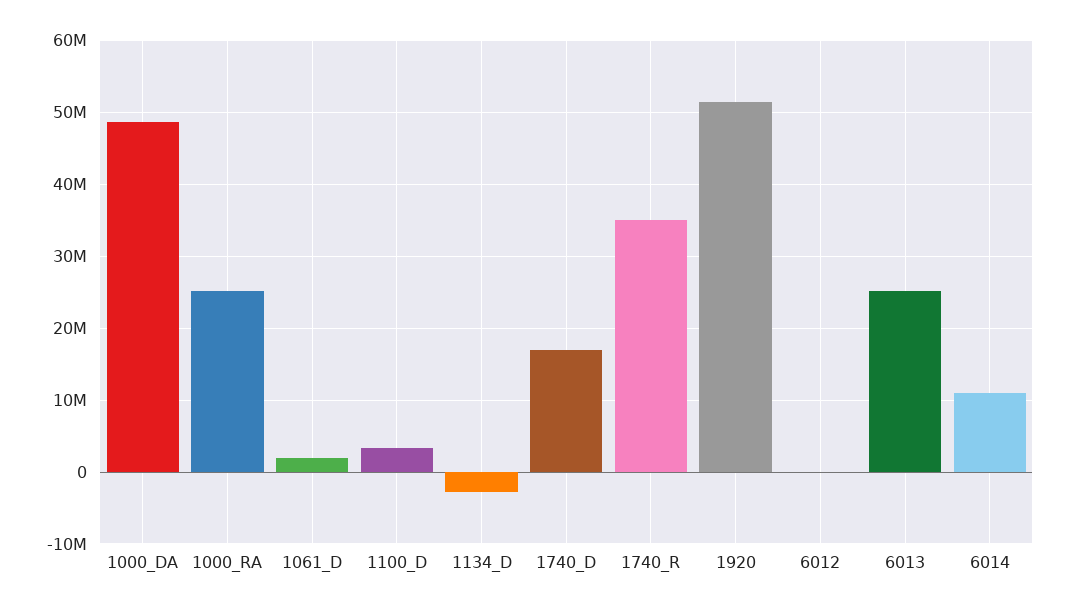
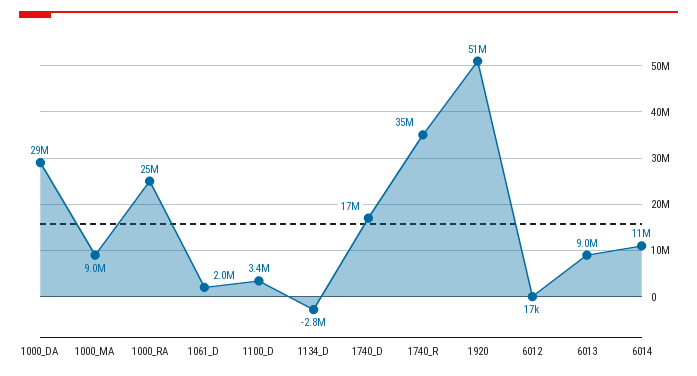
  {
-   "1000_DA": 49000000,
+   "1000_DA": 29000000,
    "1000_RA": 25000000,
    "1061_D": 2000000,
    "1100_D": 3400000,
    "1134_D": -2800000,
    "1740_D": 17000000,
    "1740_R": 35000000,
    "1920": 51000000,
    "6012": 17000,
-   "6013": 25000000,
+   "6013": 9000000,
-   "6014": 11000000
+   "6014": 11000000,
+   "1000_MA": 9000000
  }

